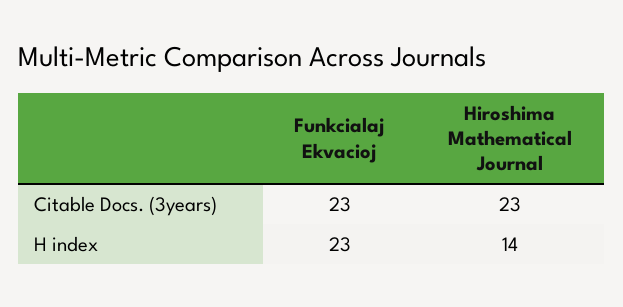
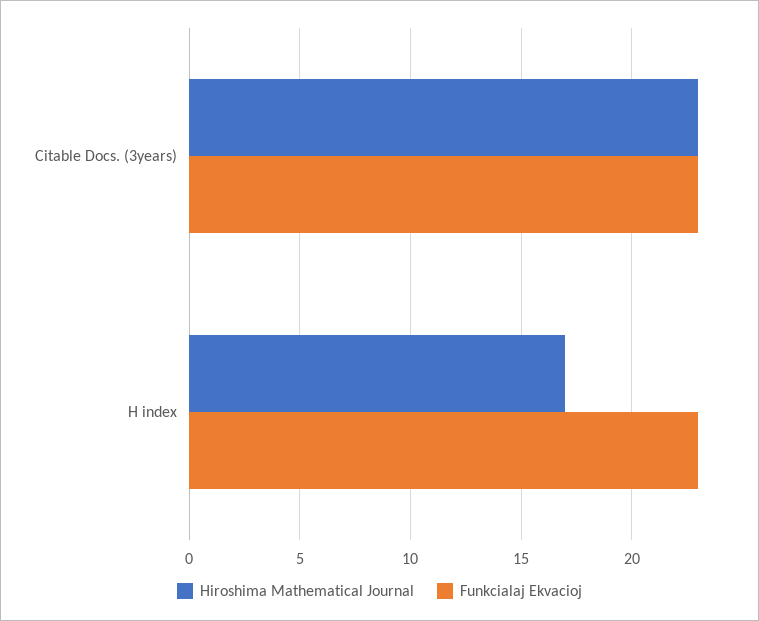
  {
    "Funkcialaj Ekvacioj": {
      "Citable Docs. (3years)": 23,
      "H index": 23
    },
    "Hiroshima Mathematical Journal": {
      "Citable Docs. (3years)": 23,
-     "H index": 14
+     "H index": 17
    }
  }

